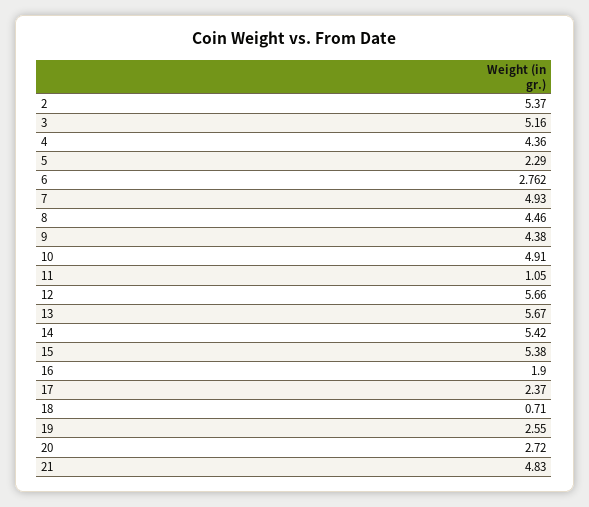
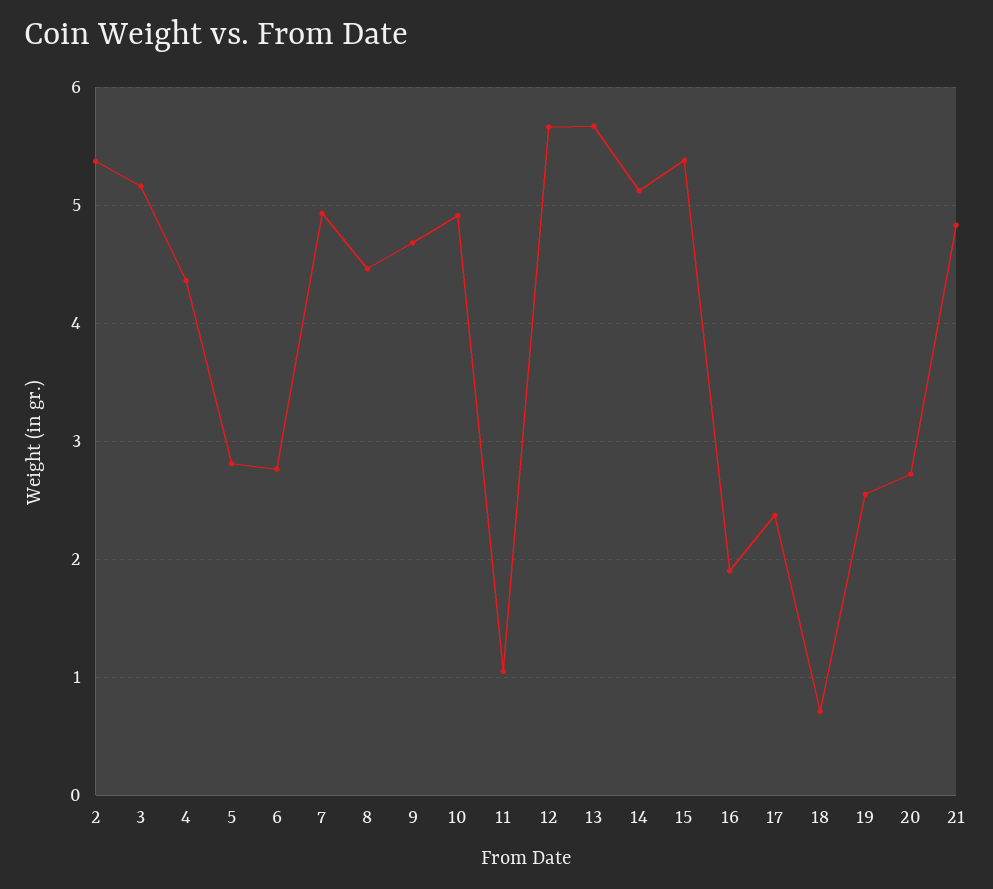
  {
    "2": 5.37,
    "3": 5.16,
    "4": 4.36,
-   "5": 2.29,
+   "5": 2.8,
    "6": 2.762,
    "7": 4.93,
    "8": 4.46,
-   "9": 4.38,
+   "9": 4.7,
    "10": 4.91,
    "11": 1.05,
    "12": 5.66,
    "13": 5.67,
-   "14": 5.42,
+   "14": 5.1,
    "15": 5.38,
    "16": 1.9,
    "17": 2.37,
    "18": 0.71,
    "19": 2.55,
    "20": 2.72,
    "21": 4.83
  }

